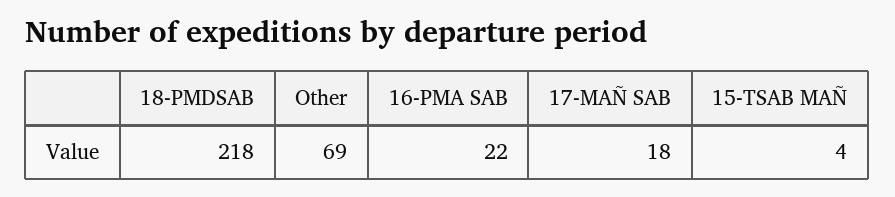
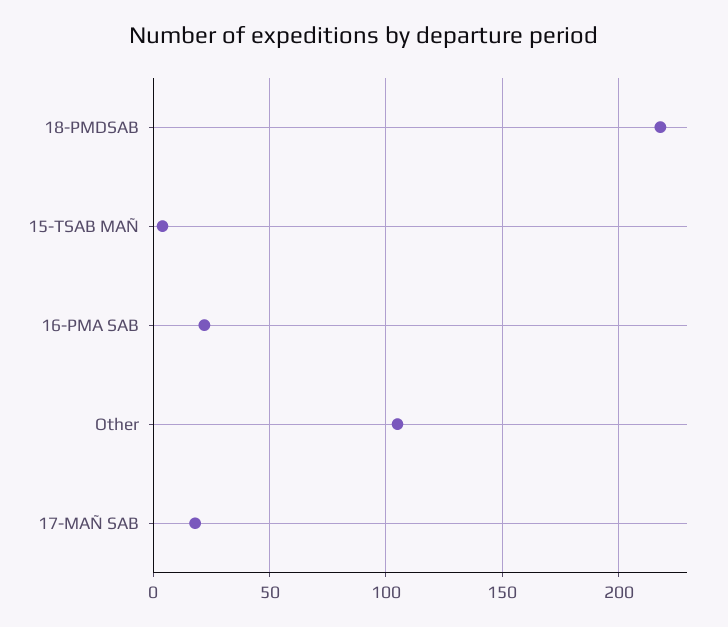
  {
    "18-PMDSAB": 218,
-   "Other": 69,
+   "Other": 105,
    "16-PMA SAB": 22,
    "17-MAÑ SAB": 18,
    "15-TSAB MAÑ": 4
  }

